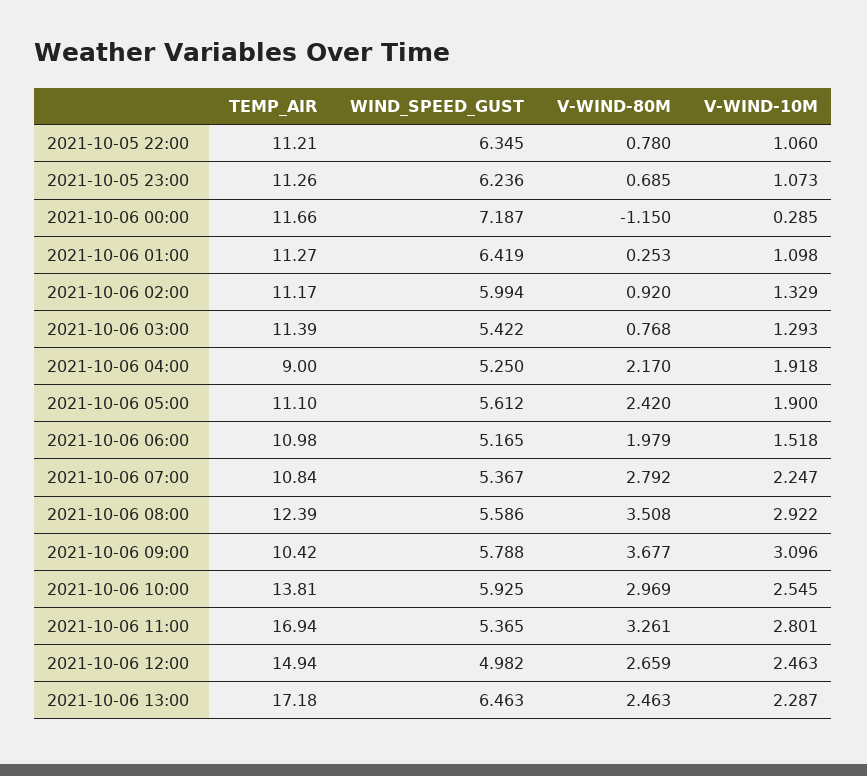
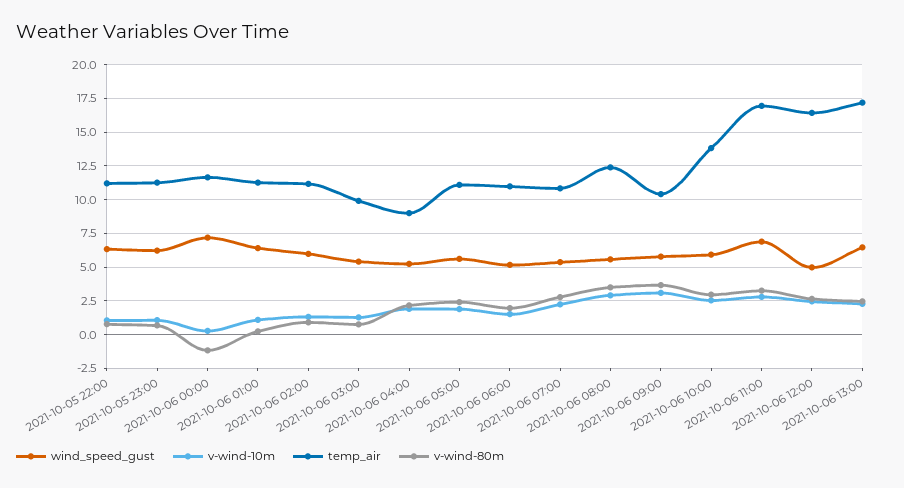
  {
    "TEMP_AIR": {
      "2021-10-05 22:00": 11.21,
      "2021-10-05 23:00": 11.26,
      "2021-10-06 00:00": 11.66,
      "2021-10-06 01:00": 11.27,
      "2021-10-06 02:00": 11.17,
-     "2021-10-06 03:00": 11.39,
+     "2021-10-06 03:00": 10,
      "2021-10-06 04:00": 9,
      "2021-10-06 05:00": 11.1,
      "2021-10-06 06:00": 10.98,
      "2021-10-06 07:00": 10.84,
      "2021-10-06 08:00": 12.39,
      "2021-10-06 09:00": 10.42,
      "2021-10-06 10:00": 13.81,
      "2021-10-06 11:00": 16.94,
-     "2021-10-06 12:00": 14.94,
+     "2021-10-06 12:00": 16.5,
      "2021-10-06 13:00": 17.18
    },
    "WIND_SPEED_GUST": {
      "2021-10-05 22:00": 6.345,
      "2021-10-05 23:00": 6.236,
      "2021-10-06 00:00": 7.187,
      "2021-10-06 01:00": 6.419,
      "2021-10-06 02:00": 5.994,
      "2021-10-06 03:00": 5.422,
      "2021-10-06 04:00": 5.25,
      "2021-10-06 05:00": 5.612,
      "2021-10-06 06:00": 5.165,
      "2021-10-06 07:00": 5.367,
      "2021-10-06 08:00": 5.586,
      "2021-10-06 09:00": 5.788,
      "2021-10-06 10:00": 5.925,
-     "2021-10-06 11:00": 5.365,
+     "2021-10-06 11:00": 7,
      "2021-10-06 12:00": 4.982,
      "2021-10-06 13:00": 6.463
    },
    "V-WIND-80M": {
      "2021-10-05 22:00": 0.78,
      "2021-10-05 23:00": 0.685,
      "2021-10-06 00:00": -1.15,
      "2021-10-06 01:00": 0.253,
      "2021-10-06 02:00": 0.92,
      "2021-10-06 03:00": 0.768,
      "2021-10-06 04:00": 2.17,
      "2021-10-06 05:00": 2.42,
      "2021-10-06 06:00": 1.979,
      "2021-10-06 07:00": 2.792,
      "2021-10-06 08:00": 3.508,
      "2021-10-06 09:00": 3.677,
      "2021-10-06 10:00": 2.969,
      "2021-10-06 11:00": 3.261,
      "2021-10-06 12:00": 2.659,
      "2021-10-06 13:00": 2.463
    },
    "V-WIND-10M": {
      "2021-10-05 22:00": 1.06,
      "2021-10-05 23:00": 1.073,
      "2021-10-06 00:00": 0.285,
      "2021-10-06 01:00": 1.098,
      "2021-10-06 02:00": 1.329,
      "2021-10-06 03:00": 1.293,
      "2021-10-06 04:00": 1.918,
      "2021-10-06 05:00": 1.9,
      "2021-10-06 06:00": 1.518,
      "2021-10-06 07:00": 2.247,
      "2021-10-06 08:00": 2.922,
      "2021-10-06 09:00": 3.096,
      "2021-10-06 10:00": 2.545,
      "2021-10-06 11:00": 2.801,
      "2021-10-06 12:00": 2.463,
      "2021-10-06 13:00": 2.287
    }
  }

